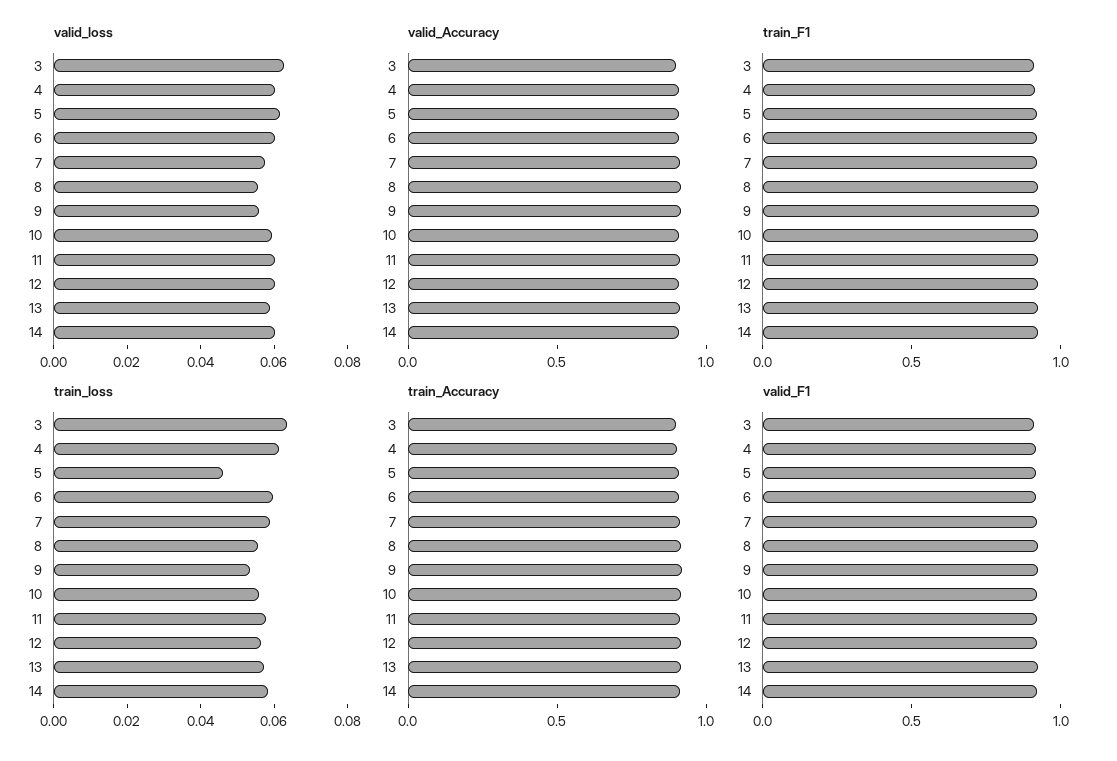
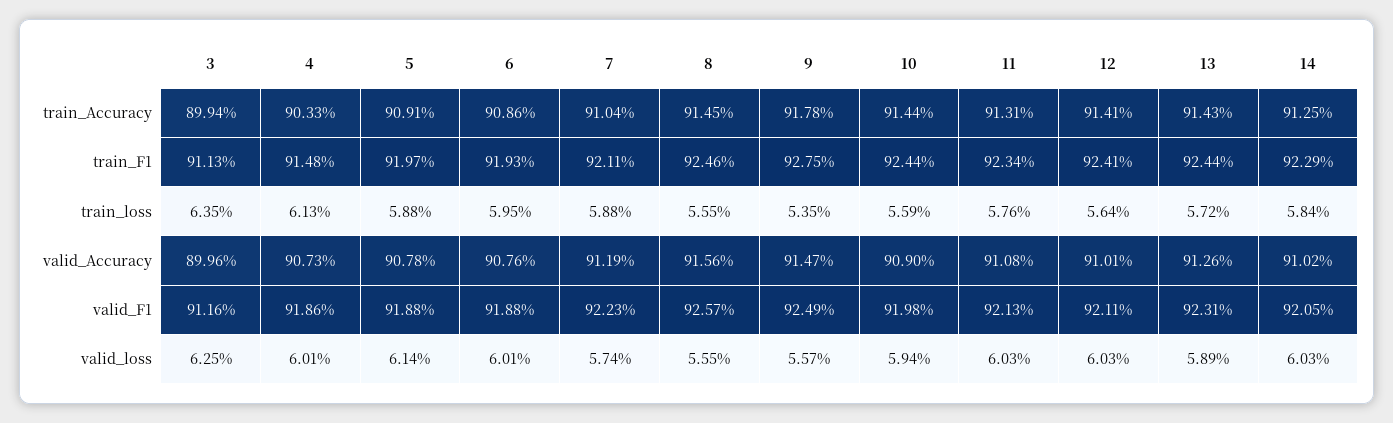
  {
    "valid_loss": {
      "3": 0.0625,
      "4": 0.0601,
      "5": 0.0614,
      "6": 0.0601,
      "7": 0.0574,
      "8": 0.0555,
      "9": 0.0557,
      "10": 0.0594,
      "11": 0.0603,
      "12": 0.0603,
      "13": 0.0589,
      "14": 0.0603
    },
    "valid_Accuracy": {
      "3": 0.8996,
      "4": 0.9073,
      "5": 0.9078,
      "6": 0.9076,
      "7": 0.9119,
      "8": 0.9156,
      "9": 0.9147,
      "10": 0.909,
      "11": 0.9108,
      "12": 0.9101,
      "13": 0.9126,
      "14": 0.9102
    },
    "train_F1": {
      "3": 0.9113,
      "4": 0.9148,
      "5": 0.9197,
      "6": 0.9193,
      "7": 0.9211,
      "8": 0.9246,
      "9": 0.9275,
      "10": 0.9244,
      "11": 0.9234,
      "12": 0.9241,
      "13": 0.9244,
      "14": 0.9229
    },
    "train_loss": {
      "3": 0.0635,
      "4": 0.0613,
-     "5": 0.045,
+     "5": 0.0588,
      "6": 0.0595,
      "7": 0.0588,
      "8": 0.0555,
      "9": 0.0535,
      "10": 0.0559,
      "11": 0.0576,
      "12": 0.0564,
      "13": 0.0572,
      "14": 0.0584
    },
    "train_Accuracy": {
      "3": 0.8994,
      "4": 0.9033,
      "5": 0.9091,
      "6": 0.9086,
      "7": 0.9104,
      "8": 0.9145,
      "9": 0.9178,
      "10": 0.9144,
      "11": 0.9131,
      "12": 0.9141,
      "13": 0.9143,
      "14": 0.9125
    },
    "valid_F1": {
      "3": 0.9116,
      "4": 0.9186,
      "5": 0.9188,
      "6": 0.9188,
      "7": 0.9223,
      "8": 0.9257,
      "9": 0.9249,
      "10": 0.9198,
      "11": 0.9213,
      "12": 0.9211,
      "13": 0.9231,
      "14": 0.9205
    }
  }

